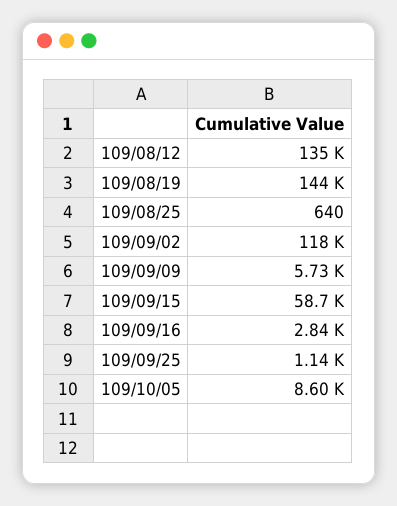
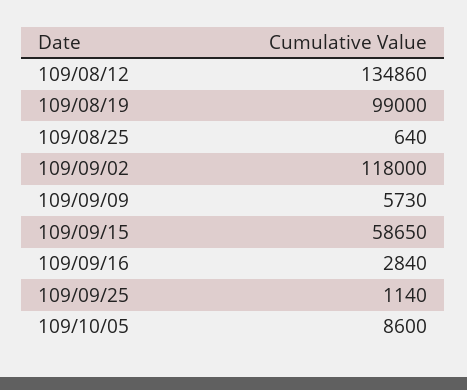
  {
    "109/08/12": 134860,
-   "109/08/19": 144000,
+   "109/08/19": 99000,
    "109/08/25": 640,
    "109/09/02": 118000,
    "109/09/09": 5730,
    "109/09/15": 58650,
    "109/09/16": 2840,
    "109/09/25": 1140,
    "109/10/05": 8600
  }

